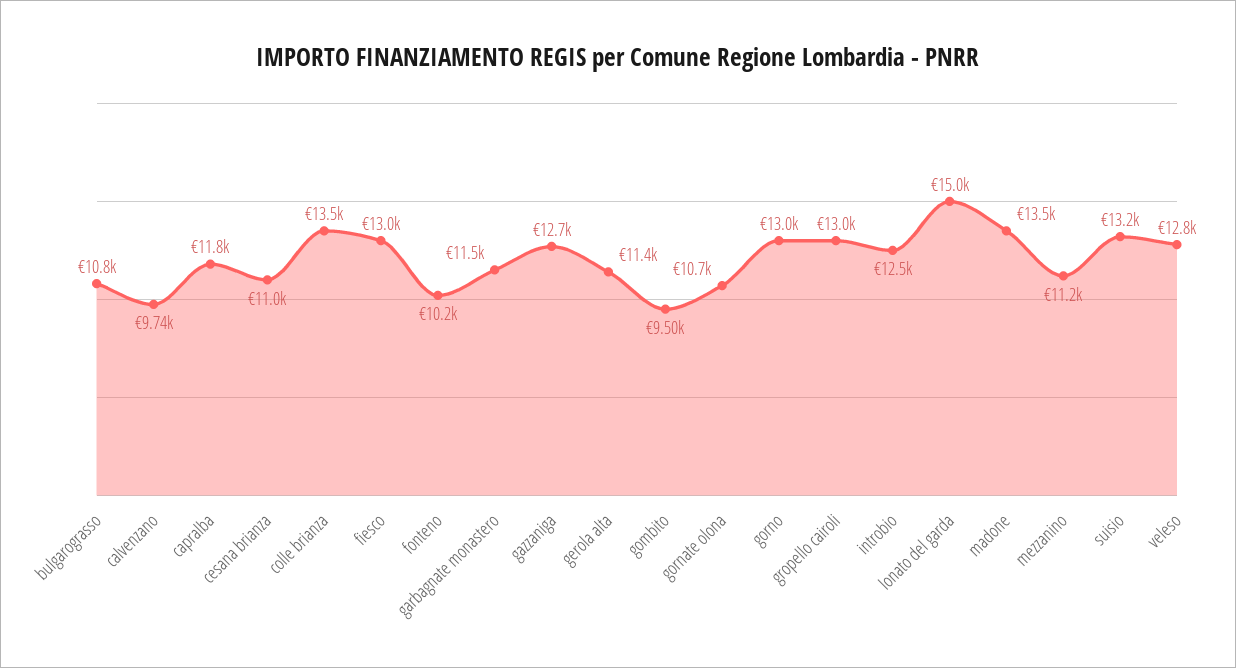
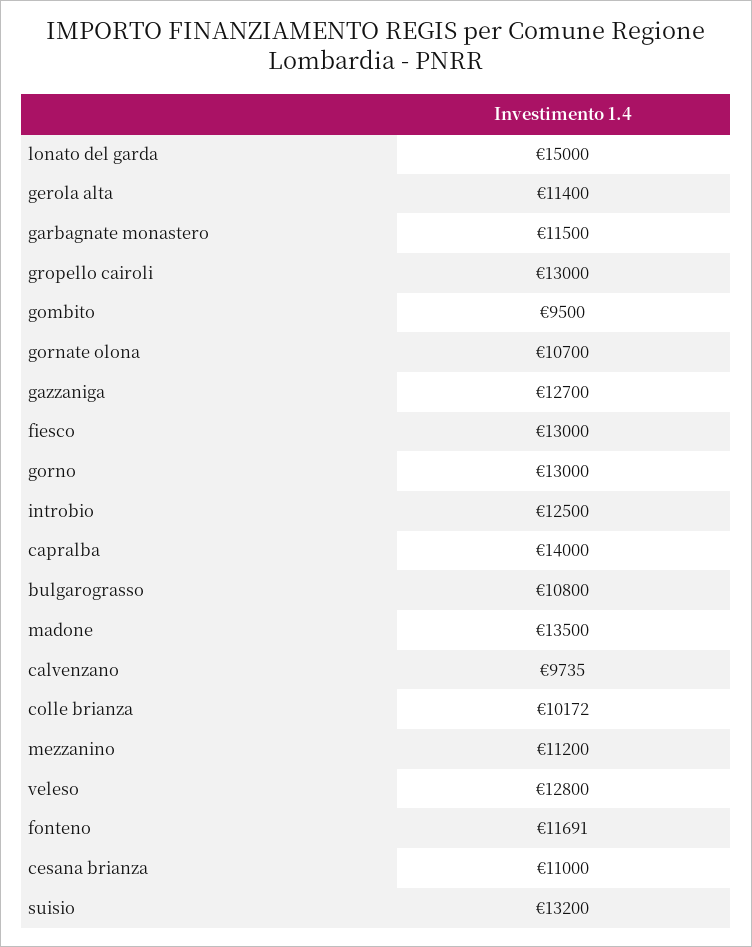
  {
    "bulgarograsso": 10800,
    "calvenzano": 9735,
-   "capralba": 11800,
+   "capralba": 14000,
    "cesana brianza": 11000,
-   "colle brianza": 13500,
+   "colle brianza": 10172,
    "fiesco": 13000,
-   "fonteno": 10200,
+   "fonteno": 11691,
    "garbagnate monastero": 11500,
    "gazzaniga": 12700,
    "gerola alta": 11400,
    "gombito": 9500,
    "gornate olona": 10700,
    "gorno": 13000,
    "gropello cairoli": 13000,
    "introbio": 12500,
    "lonato del garda": 15000,
    "madone": 13500,
    "mezzanino": 11200,
    "suisio": 13200,
    "veleso": 12800
  }

